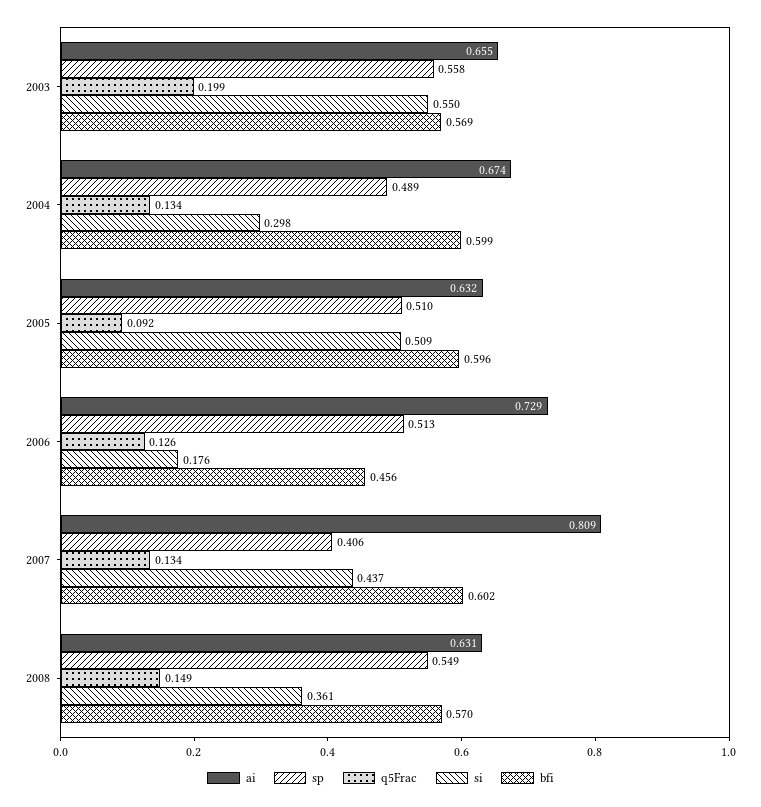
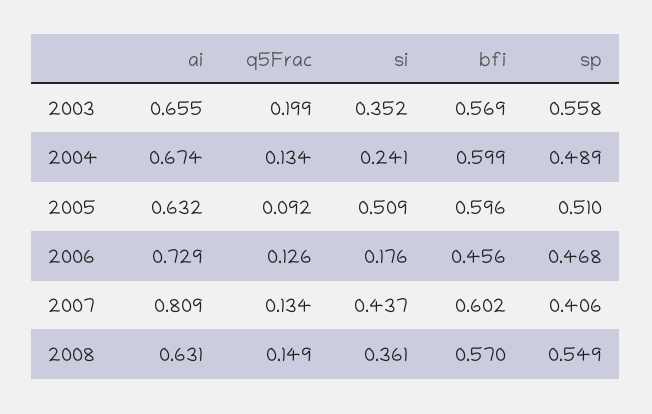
  {
    "ai": {
      "2003": 0.655,
      "2004": 0.674,
      "2005": 0.632,
      "2006": 0.729,
      "2007": 0.809,
      "2008": 0.631
    },
    "sp": {
      "2003": 0.558,
      "2004": 0.489,
      "2005": 0.51,
-     "2006": 0.513,
+     "2006": 0.468,
      "2007": 0.406,
      "2008": 0.549
    },
    "q5Frac": {
      "2003": 0.199,
      "2004": 0.134,
      "2005": 0.092,
      "2006": 0.126,
      "2007": 0.134,
      "2008": 0.149
    },
    "si": {
-     "2003": 0.55,
+     "2003": 0.352,
-     "2004": 0.298,
+     "2004": 0.241,
      "2005": 0.509,
      "2006": 0.176,
      "2007": 0.437,
      "2008": 0.361
    },
    "bfi": {
      "2003": 0.569,
      "2004": 0.599,
      "2005": 0.596,
      "2006": 0.456,
      "2007": 0.602,
      "2008": 0.57
    }
  }

